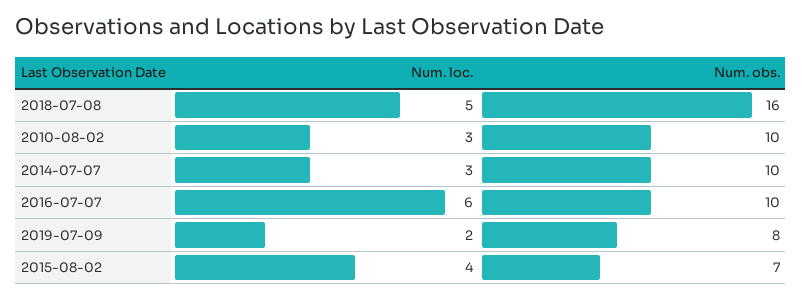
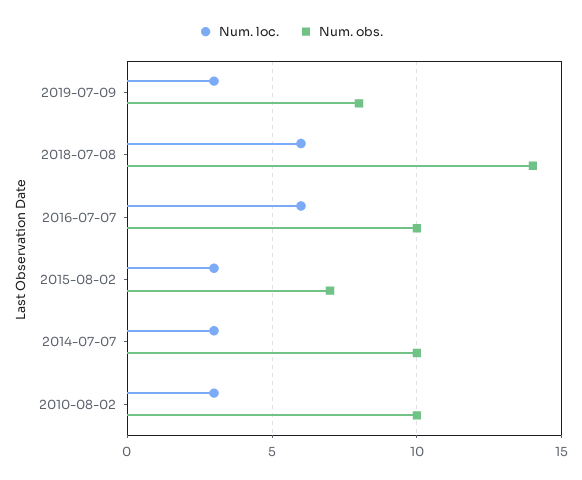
  {
    "Num. loc.": {
-     "2018-07-08": 5,
+     "2018-07-08": 6,
      "2010-08-02": 3,
      "2014-07-07": 3,
      "2016-07-07": 6,
-     "2019-07-09": 2,
+     "2019-07-09": 3,
-     "2015-08-02": 4
+     "2015-08-02": 3
    },
    "Num. obs.": {
-     "2018-07-08": 16,
+     "2018-07-08": 14,
      "2010-08-02": 10,
      "2014-07-07": 10,
      "2016-07-07": 10,
      "2019-07-09": 8,
      "2015-08-02": 7
    }
  }

